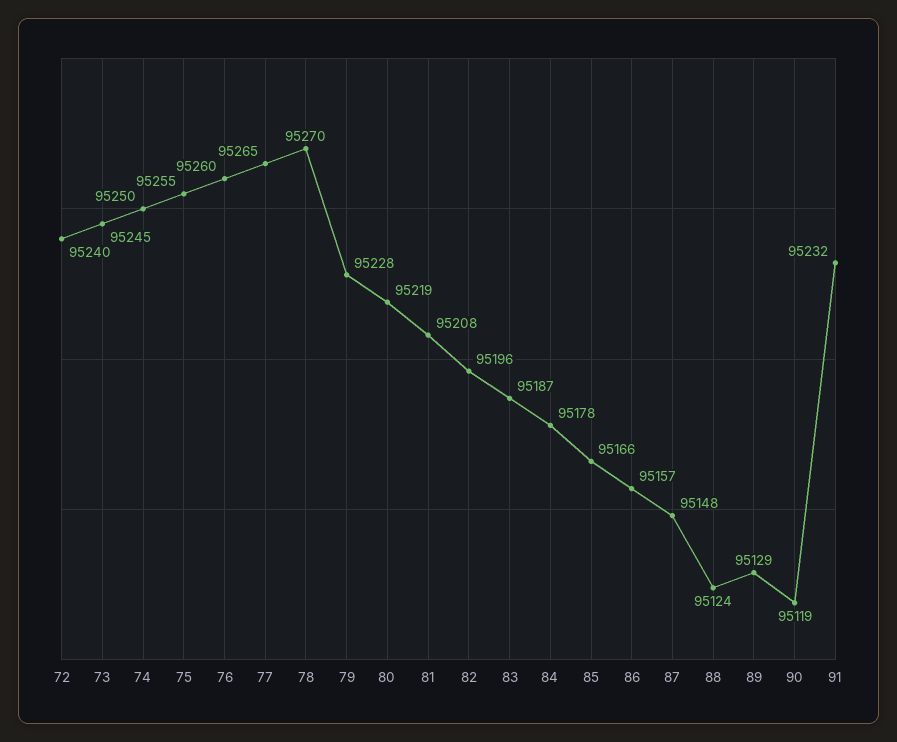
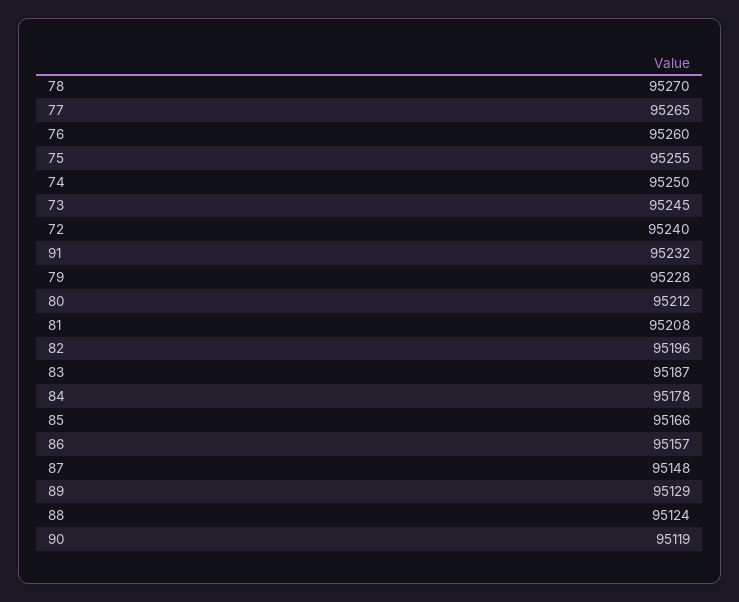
  {
    "72": 95240,
    "73": 95245,
    "74": 95250,
    "75": 95255,
    "76": 95260,
    "77": 95265,
    "78": 95270,
    "79": 95228,
-   "80": 95219,
+   "80": 95212,
    "81": 95208,
    "82": 95196,
    "83": 95187,
    "84": 95178,
    "85": 95166,
    "86": 95157,
    "87": 95148,
    "88": 95124,
    "89": 95129,
    "90": 95119,
    "91": 95232
  }

